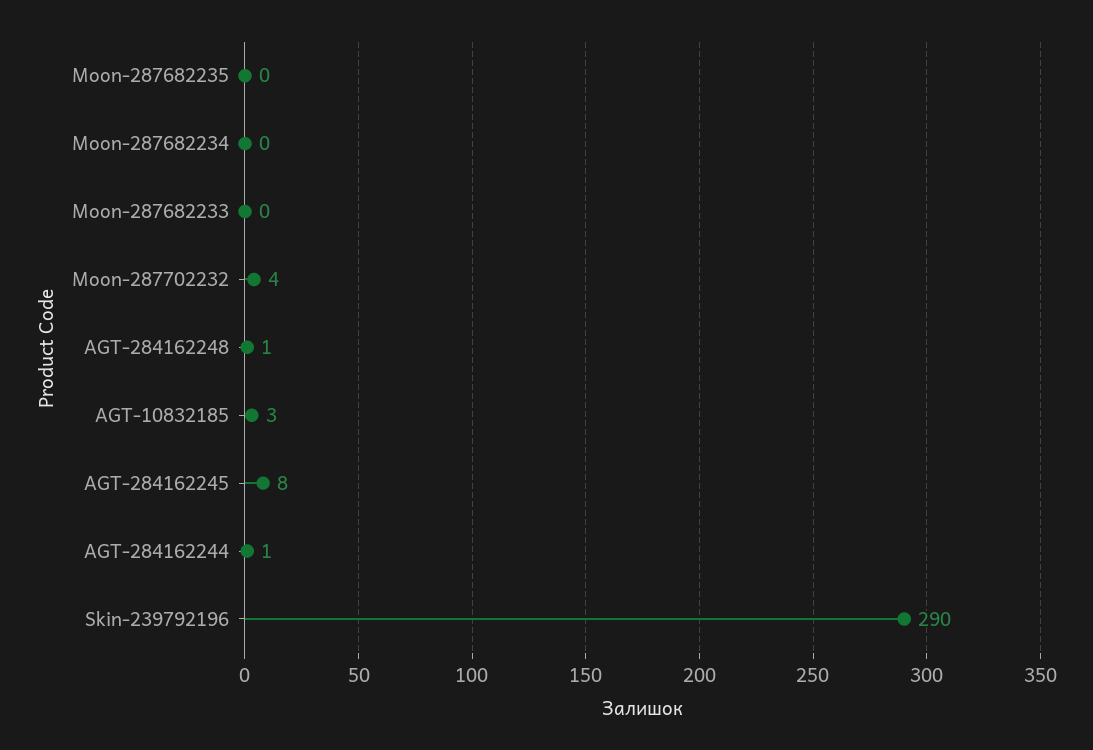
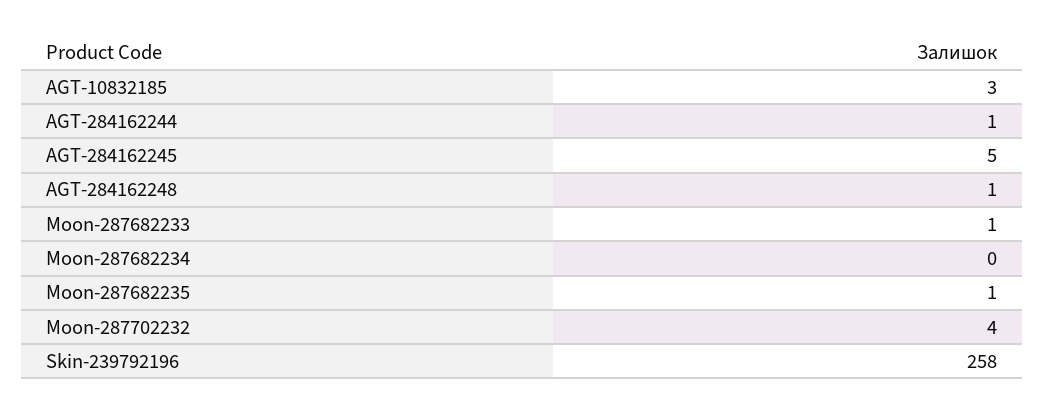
  {
-   "Moon-287682235": 0,
+   "Moon-287682235": 1,
    "Moon-287682234": 0,
-   "Moon-287682233": 0,
+   "Moon-287682233": 1,
    "Moon-287702232": 4,
    "AGT-284162248": 1,
    "AGT-10832185": 3,
-   "AGT-284162245": 8,
+   "AGT-284162245": 5,
    "AGT-284162244": 1,
-   "Skin-239792196": 290
+   "Skin-239792196": 258
  }

